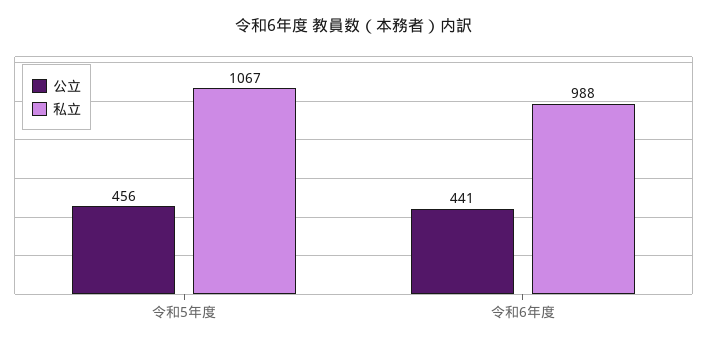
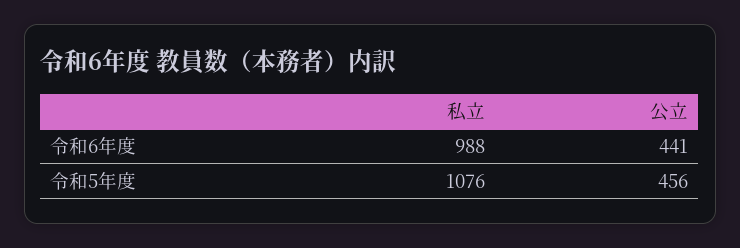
  {
    "公立": {
      "令和5年度": 456,
      "令和6年度": 441
    },
    "私立": {
-     "令和5年度": 1067,
+     "令和5年度": 1076,
      "令和6年度": 988
    }
  }

